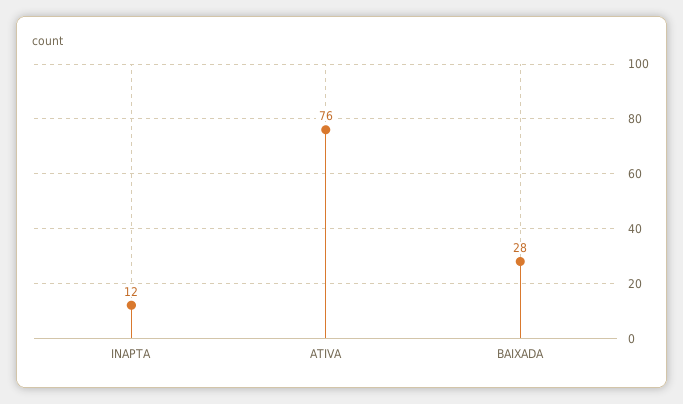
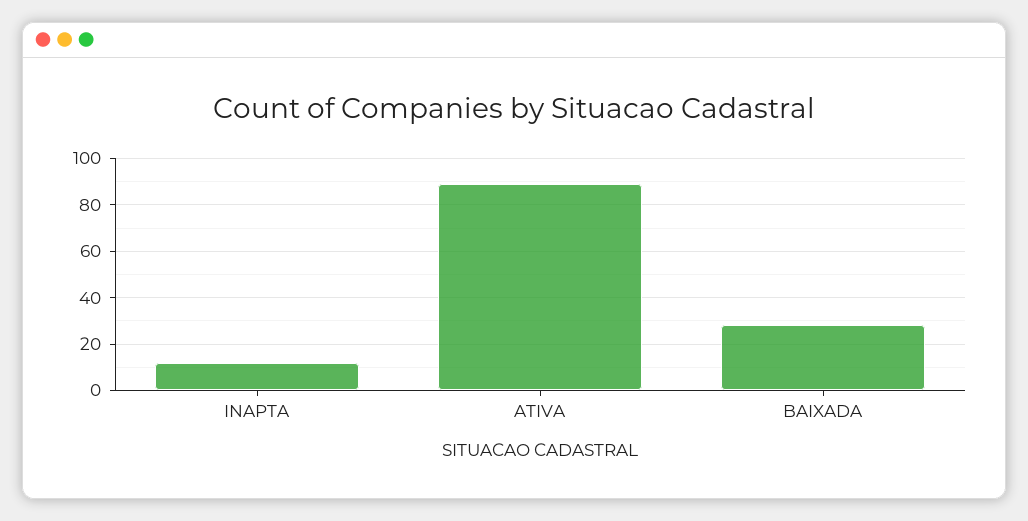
  {
    "INAPTA": 12,
-   "ATIVA": 76,
+   "ATIVA": 90,
    "BAIXADA": 28
  }

